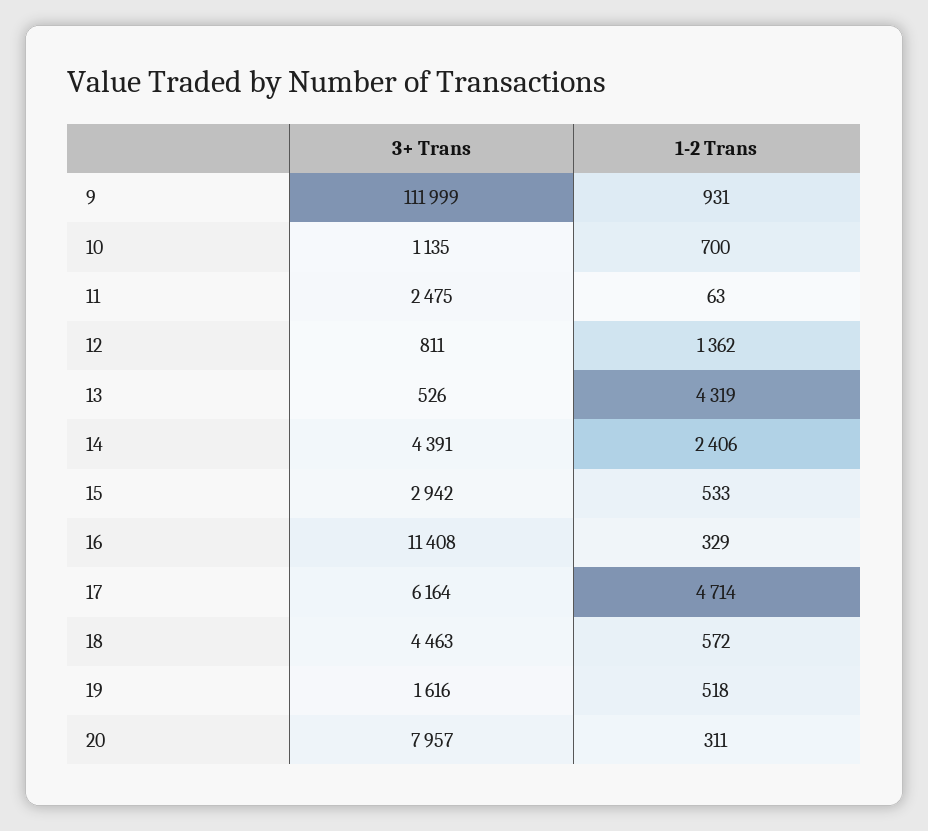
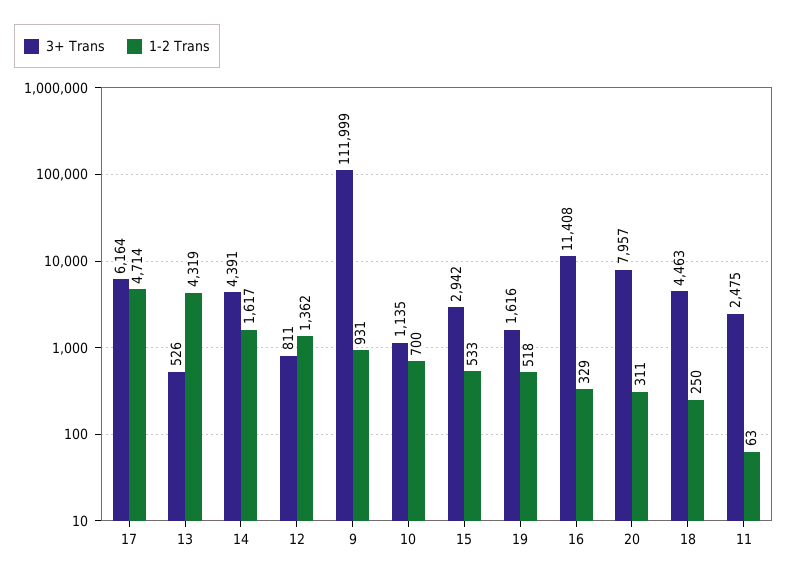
  {
    "3+ Trans": {
      "9": 111999,
      "10": 1135,
      "11": 2475,
      "12": 811,
      "13": 526,
      "14": 4391,
      "15": 2942,
      "16": 11408,
      "17": 6164,
      "18": 4463,
      "19": 1616,
      "20": 7957
    },
    "1-2 Trans": {
      "9": 931,
      "10": 700,
      "11": 63,
      "12": 1362,
      "13": 4319,
-     "14": 2406,
+     "14": 1617,
      "15": 533,
      "16": 329,
      "17": 4714,
-     "18": 572,
+     "18": 250,
      "19": 518,
      "20": 311
    }
  }

